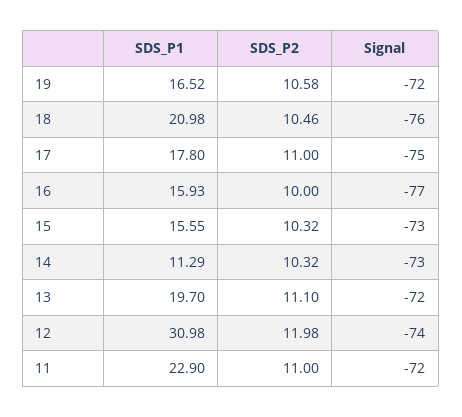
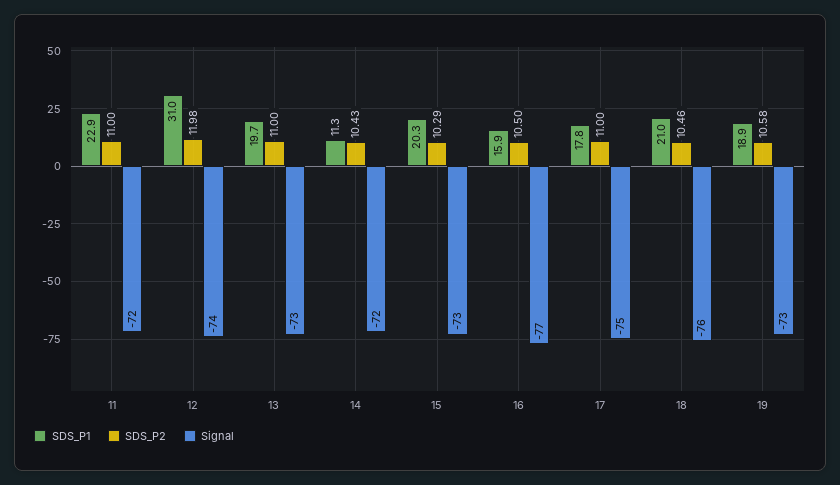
  {
    "SDS_P1": {
-     "19": 16.52,
+     "19": 18.9,
      "18": 20.98,
      "17": 17.8,
      "16": 15.93,
-     "15": 15.55,
+     "15": 20.3,
      "14": 11.29,
      "13": 19.7,
      "12": 30.98,
      "11": 22.9
    },
    "SDS_P2": {
      "19": 10.58,
      "18": 10.46,
      "17": 11,
-     "16": 10,
+     "16": 10.5,
-     "15": 10.32,
+     "15": 10.29,
-     "14": 10.32,
+     "14": 10.43,
-     "13": 11.1,
+     "13": 11,
      "12": 11.98,
      "11": 11
    },
    "Signal": {
-     "19": -72,
+     "19": -73,
      "18": -76,
      "17": -75,
      "16": -77,
      "15": -73,
-     "14": -73,
+     "14": -72,
-     "13": -72,
+     "13": -73,
      "12": -74,
      "11": -72
    }
  }

